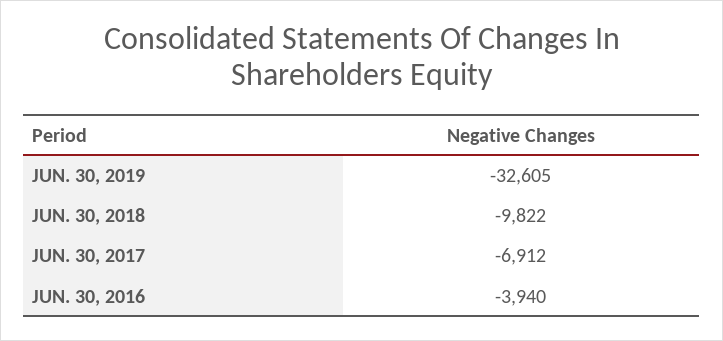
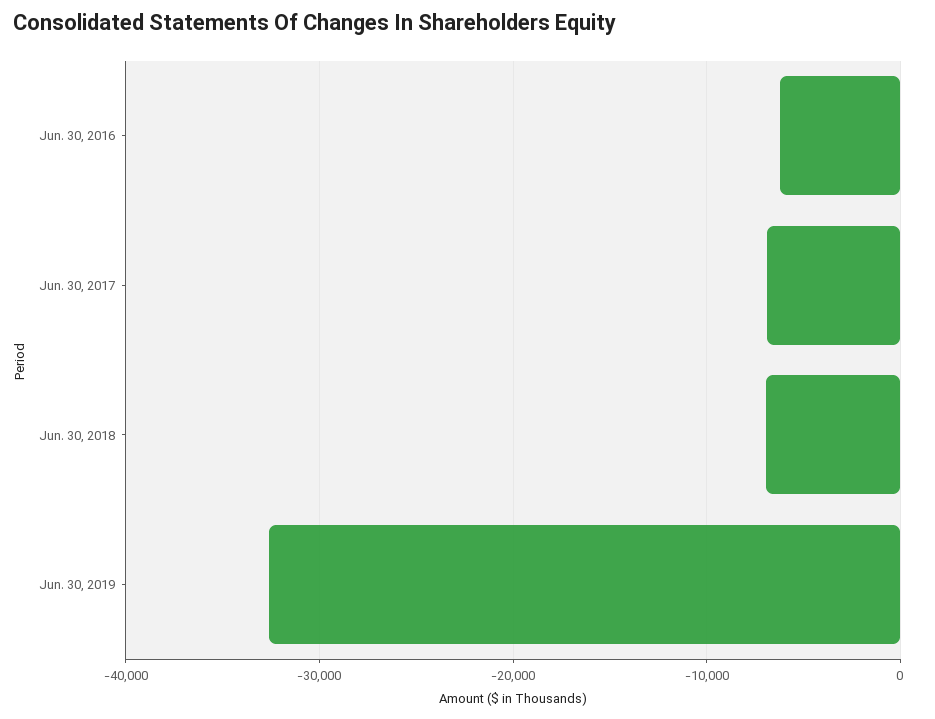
  {
    "JUN. 30, 2019": -32605,
-   "JUN. 30, 2018": -9822,
+   "JUN. 30, 2018": -7000,
    "JUN. 30, 2017": -6912,
-   "JUN. 30, 2016": -3940
+   "JUN. 30, 2016": -6000
  }

